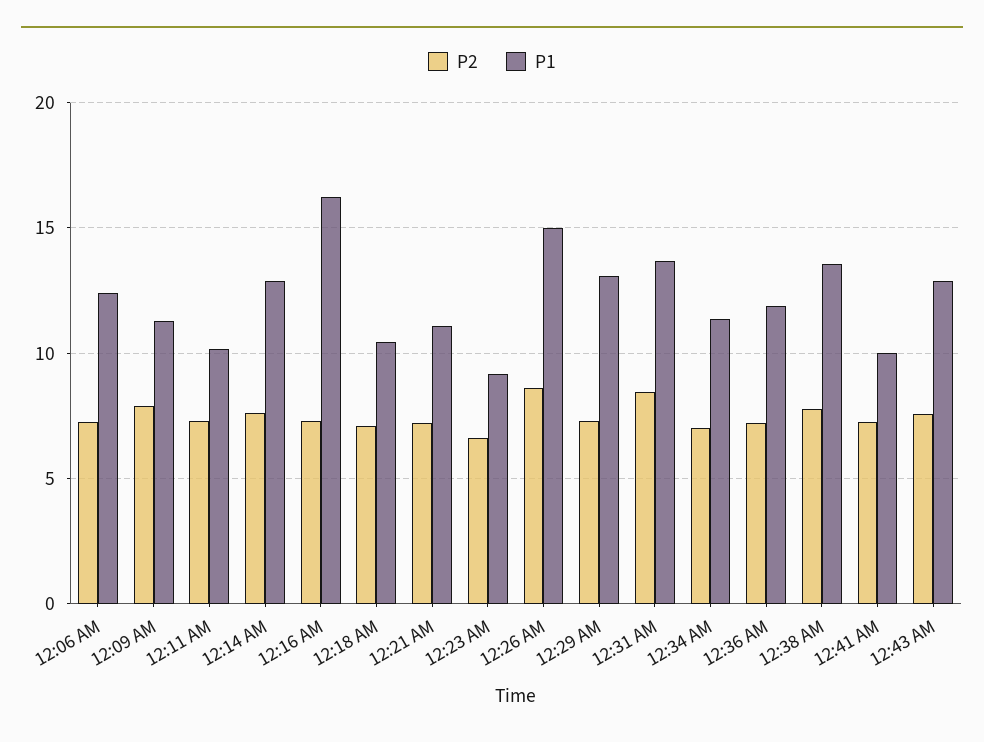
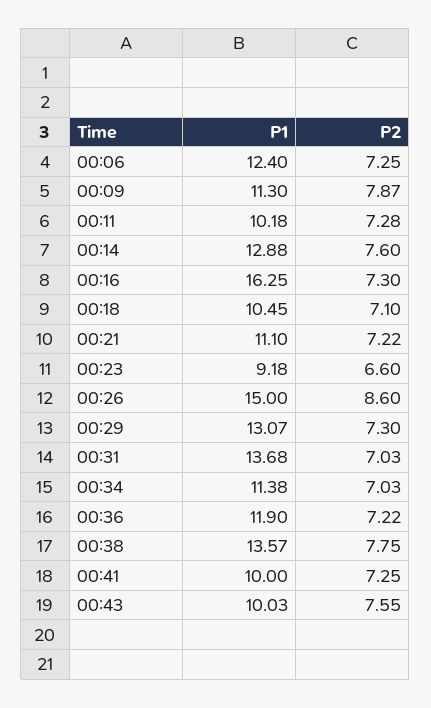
  {
    "P2": {
      "12:06 AM": 7.25,
      "12:09 AM": 7.87,
      "12:11 AM": 7.28,
      "12:14 AM": 7.6,
      "12:16 AM": 7.3,
      "12:18 AM": 7.1,
      "12:21 AM": 7.22,
      "12:23 AM": 6.6,
      "12:26 AM": 8.6,
      "12:29 AM": 7.3,
-     "12:31 AM": 8.5,
+     "12:31 AM": 7.03,
      "12:34 AM": 7.03,
      "12:36 AM": 7.22,
      "12:38 AM": 7.75,
      "12:41 AM": 7.25,
      "12:43 AM": 7.55
    },
    "P1": {
      "12:06 AM": 12.4,
      "12:09 AM": 11.3,
      "12:11 AM": 10.18,
      "12:14 AM": 12.88,
      "12:16 AM": 16.25,
      "12:18 AM": 10.45,
      "12:21 AM": 11.1,
      "12:23 AM": 9.18,
      "12:26 AM": 15,
      "12:29 AM": 13.07,
      "12:31 AM": 13.68,
      "12:34 AM": 11.38,
      "12:36 AM": 11.9,
      "12:38 AM": 13.57,
      "12:41 AM": 10,
-     "12:43 AM": 13
+     "12:43 AM": 10.03
    }
  }

